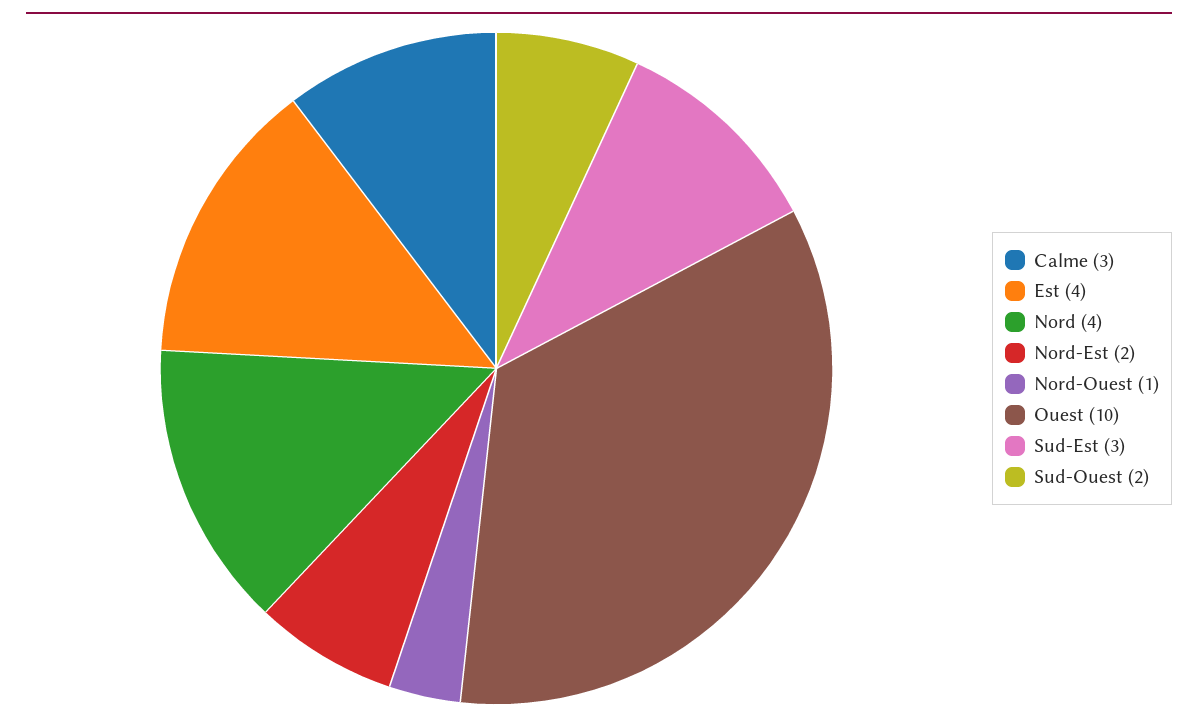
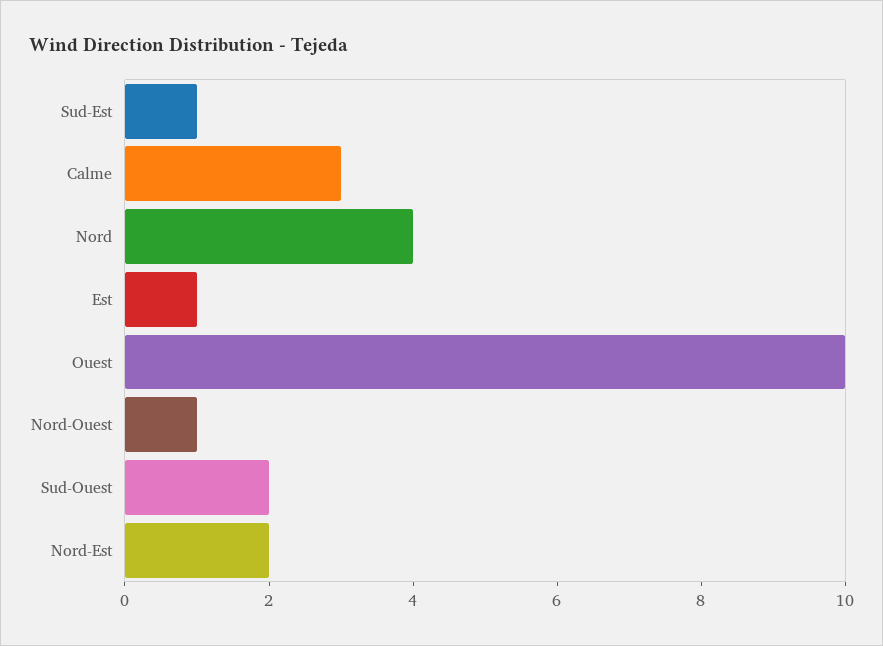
  {
    "Calme": 3,
-   "Est": 4,
+   "Est": 1,
    "Nord": 4,
    "Nord-Est": 2,
    "Nord-Ouest": 1,
    "Ouest": 10,
-   "Sud-Est": 3,
+   "Sud-Est": 1,
    "Sud-Ouest": 2
  }

